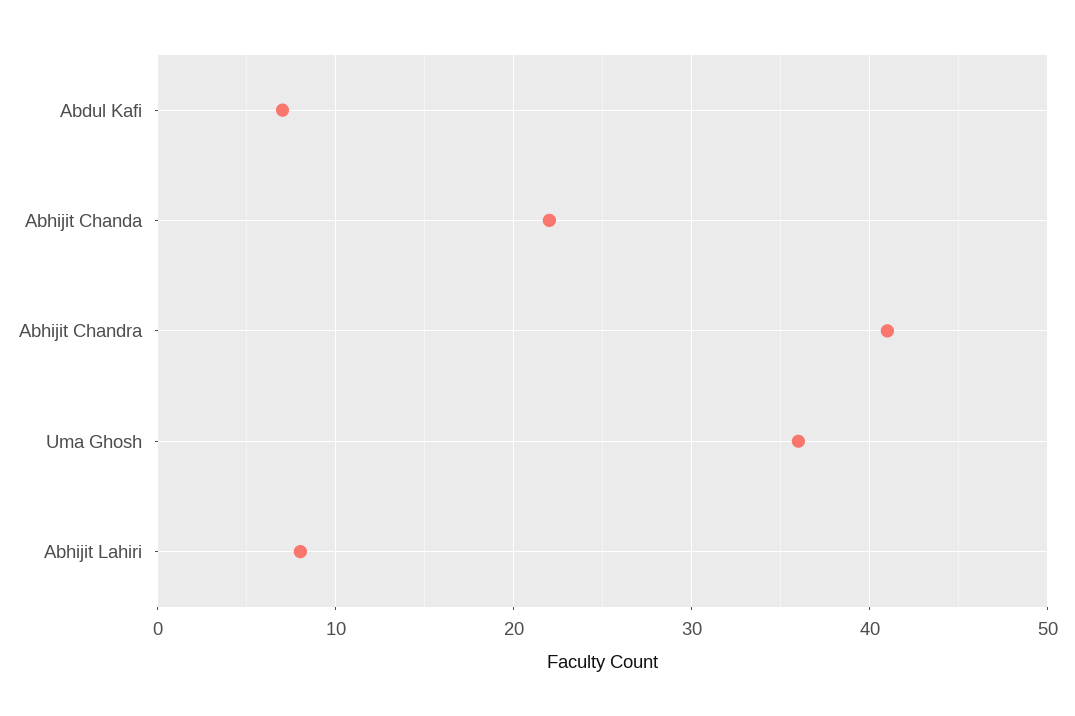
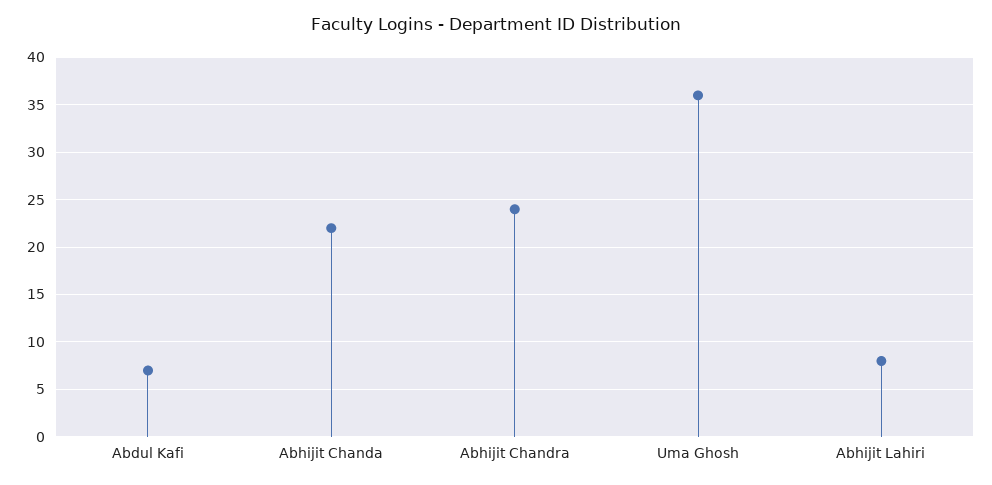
  {
    "Abdul Kafi": 7,
    "Abhijit Chanda": 22,
-   "Abhijit Chandra": 41,
+   "Abhijit Chandra": 24,
    "Uma Ghosh": 36,
    "Abhijit Lahiri": 8
  }

